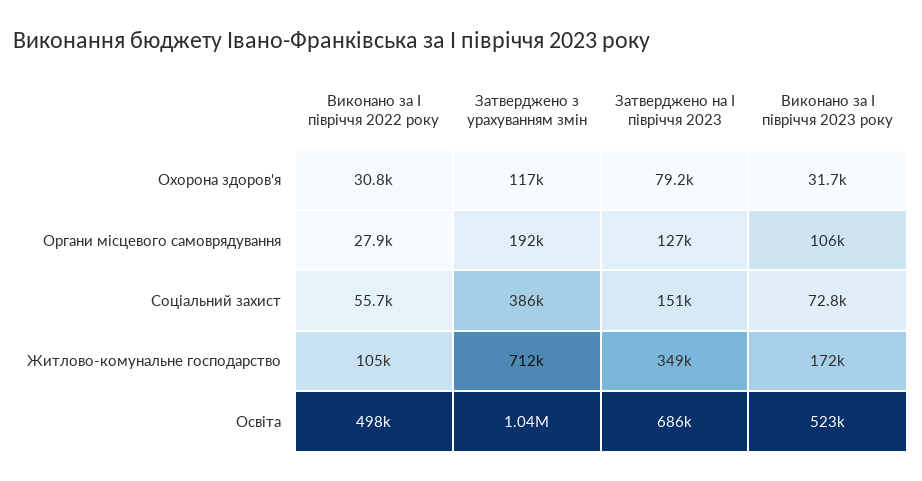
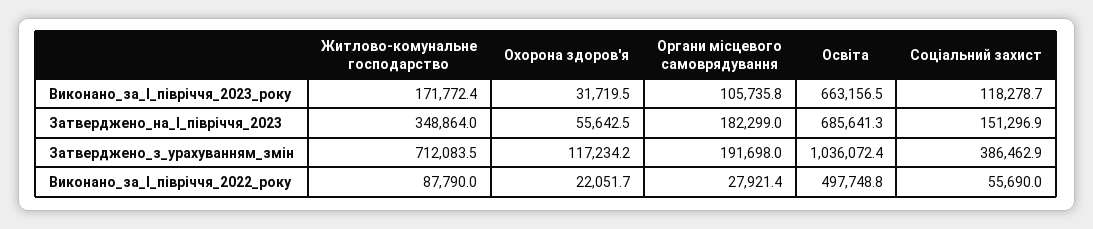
  {
    "Виконано за І півріччя 2022 року": {
-     "Охорона здоров'я": 30800,
+     "Охорона здоров'я": 22051.7,
      "Органи місцевого самоврядування": 27921.4,
      "Соціальний захист": 55690,
-     "Житлово-комунальне господарство": 105000,
+     "Житлово-комунальне господарство": 87790,
      "Освіта": 497748.8
    },
    "Затверджено з урахуванням змін": {
      "Охорона здоров'я": 117234.2,
      "Органи місцевого самоврядування": 191698,
      "Соціальний захист": 386462.9,
      "Житлово-комунальне господарство": 712083.5,
      "Освіта": 1036072.4
    },
    "Затверджено на І півріччя 2023": {
-     "Охорона здоров'я": 79200,
+     "Охорона здоров'я": 55642.5,
-     "Органи місцевого самоврядування": 127000,
+     "Органи місцевого самоврядування": 182299,
      "Соціальний захист": 151296.9,
      "Житлово-комунальне господарство": 348864,
      "Освіта": 685641.3
    },
    "Виконано за І півріччя 2023 року": {
      "Охорона здоров'я": 31719.5,
      "Органи місцевого самоврядування": 105735.8,
-     "Соціальний захист": 72800,
+     "Соціальний захист": 118278.7,
      "Житлово-комунальне господарство": 171772.4,
-     "Освіта": 523000
+     "Освіта": 663156.5
    }
  }

